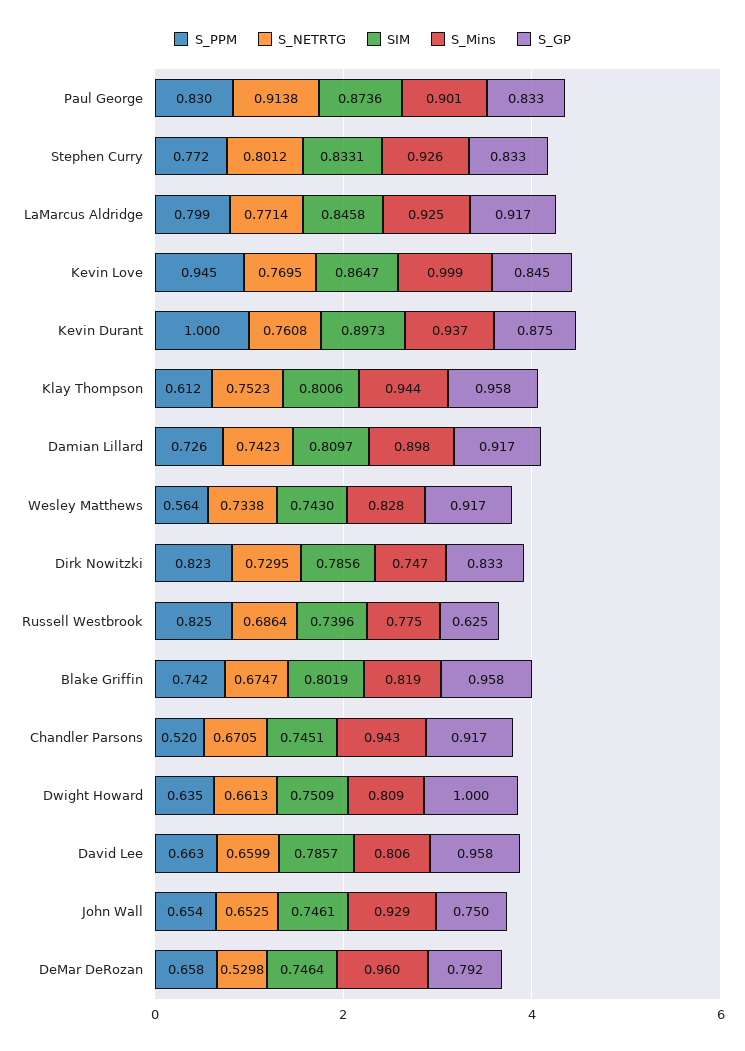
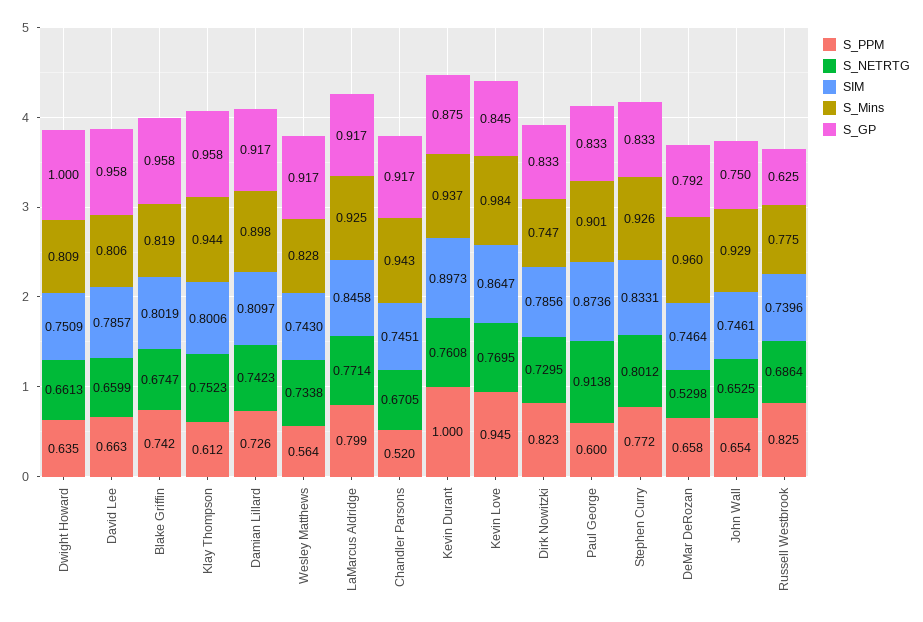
  {
    "S_PPM": {
-     "Paul George": 0.83,
+     "Paul George": 0.6,
      "Stephen Curry": 0.772,
      "LaMarcus Aldridge": 0.799,
      "Kevin Love": 0.945,
      "Kevin Durant": 1,
      "Klay Thompson": 0.612,
      "Damian Lillard": 0.726,
      "Wesley Matthews": 0.564,
      "Dirk Nowitzki": 0.823,
      "Russell Westbrook": 0.825,
      "Blake Griffin": 0.742,
      "Chandler Parsons": 0.52,
      "Dwight Howard": 0.635,
      "David Lee": 0.663,
      "John Wall": 0.654,
      "DeMar DeRozan": 0.658
    },
    "S_NETRTG": {
      "Paul George": 0.9138,
      "Stephen Curry": 0.8012,
      "LaMarcus Aldridge": 0.7714,
      "Kevin Love": 0.7695,
      "Kevin Durant": 0.7608,
      "Klay Thompson": 0.7523,
      "Damian Lillard": 0.7423,
      "Wesley Matthews": 0.7338,
      "Dirk Nowitzki": 0.7295,
      "Russell Westbrook": 0.6864,
      "Blake Griffin": 0.6747,
      "Chandler Parsons": 0.6705,
      "Dwight Howard": 0.6613,
      "David Lee": 0.6599,
      "John Wall": 0.6525,
      "DeMar DeRozan": 0.5298
    },
    "SIM": {
      "Paul George": 0.8736,
      "Stephen Curry": 0.8331,
      "LaMarcus Aldridge": 0.8458,
      "Kevin Love": 0.8647,
      "Kevin Durant": 0.8973,
      "Klay Thompson": 0.8006,
      "Damian Lillard": 0.8097,
      "Wesley Matthews": 0.743,
      "Dirk Nowitzki": 0.7856,
      "Russell Westbrook": 0.7396,
      "Blake Griffin": 0.8019,
      "Chandler Parsons": 0.7451,
      "Dwight Howard": 0.7509,
      "David Lee": 0.7857,
      "John Wall": 0.7461,
      "DeMar DeRozan": 0.7464
    },
    "S_Mins": {
      "Paul George": 0.901,
      "Stephen Curry": 0.926,
      "LaMarcus Aldridge": 0.925,
-     "Kevin Love": 0.999,
+     "Kevin Love": 0.984,
      "Kevin Durant": 0.937,
      "Klay Thompson": 0.944,
      "Damian Lillard": 0.898,
      "Wesley Matthews": 0.828,
      "Dirk Nowitzki": 0.747,
      "Russell Westbrook": 0.775,
      "Blake Griffin": 0.819,
      "Chandler Parsons": 0.943,
      "Dwight Howard": 0.809,
      "David Lee": 0.806,
      "John Wall": 0.929,
      "DeMar DeRozan": 0.96
    },
    "S_GP": {
      "Paul George": 0.833,
      "Stephen Curry": 0.833,
      "LaMarcus Aldridge": 0.917,
      "Kevin Love": 0.845,
      "Kevin Durant": 0.875,
      "Klay Thompson": 0.958,
      "Damian Lillard": 0.917,
      "Wesley Matthews": 0.917,
      "Dirk Nowitzki": 0.833,
      "Russell Westbrook": 0.625,
      "Blake Griffin": 0.958,
      "Chandler Parsons": 0.917,
      "Dwight Howard": 1,
      "David Lee": 0.958,
      "John Wall": 0.75,
      "DeMar DeRozan": 0.792
    }
  }

